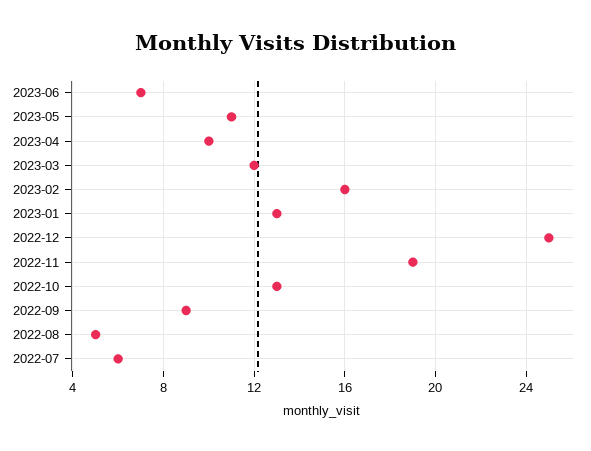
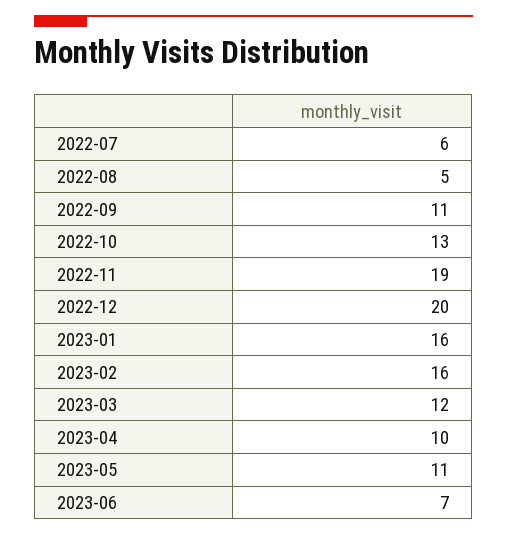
  {
    "2023-06": 7,
    "2023-05": 11,
    "2023-04": 10,
    "2023-03": 12,
    "2023-02": 16,
-   "2023-01": 13,
+   "2023-01": 16,
-   "2022-12": 25,
+   "2022-12": 20,
    "2022-11": 19,
    "2022-10": 13,
-   "2022-09": 9,
+   "2022-09": 11,
    "2022-08": 5,
    "2022-07": 6
  }

